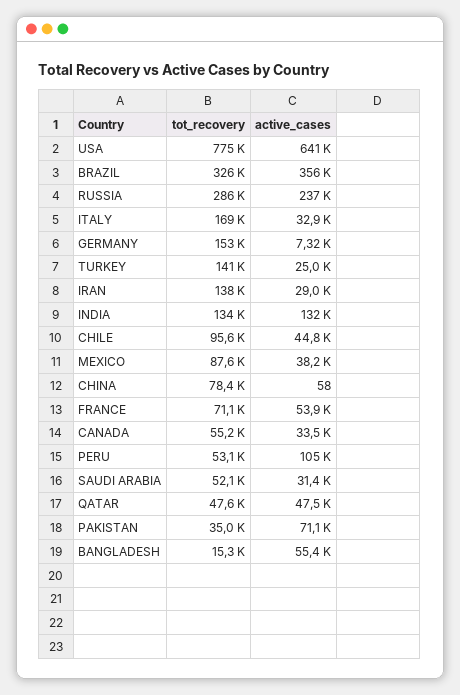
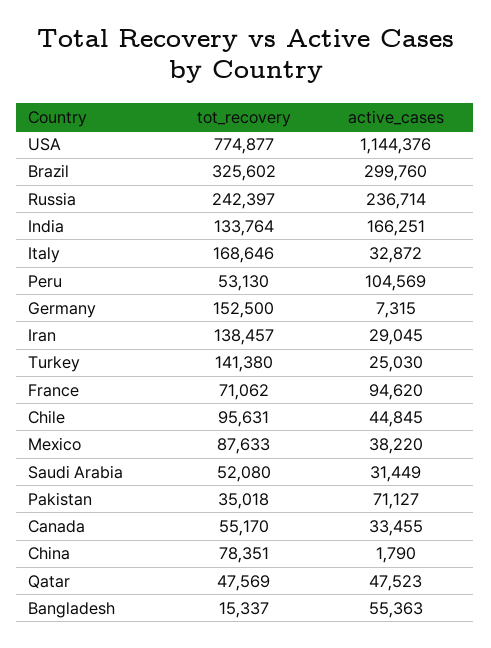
  {
    "tot_recovery": {
      "USA": 774877,
      "BRAZIL": 325602,
-     "RUSSIA": 286000,
+     "RUSSIA": 242397,
      "ITALY": 168646,
      "GERMANY": 152500,
      "TURKEY": 141380,
      "IRAN": 138457,
      "INDIA": 133764,
      "CHILE": 95631,
      "MEXICO": 87633,
      "CHINA": 78351,
      "FRANCE": 71062,
      "CANADA": 55170,
      "PERU": 53130,
      "SAUDI ARABIA": 52080,
      "QATAR": 47569,
      "PAKISTAN": 35018,
      "BANGLADESH": 15337
    },
    "active_cases": {
-     "USA": 641000,
+     "USA": 1144376,
-     "BRAZIL": 356000,
+     "BRAZIL": 299760,
      "RUSSIA": 236714,
      "ITALY": 32872,
      "GERMANY": 7315,
      "TURKEY": 25030,
      "IRAN": 29045,
-     "INDIA": 132000,
+     "INDIA": 166251,
      "CHILE": 44845,
      "MEXICO": 38220,
-     "CHINA": 58,
+     "CHINA": 1790,
-     "FRANCE": 53900,
+     "FRANCE": 94620,
      "CANADA": 33455,
      "PERU": 104569,
      "SAUDI ARABIA": 31449,
      "QATAR": 47523,
      "PAKISTAN": 71127,
      "BANGLADESH": 55363
    }
  }

